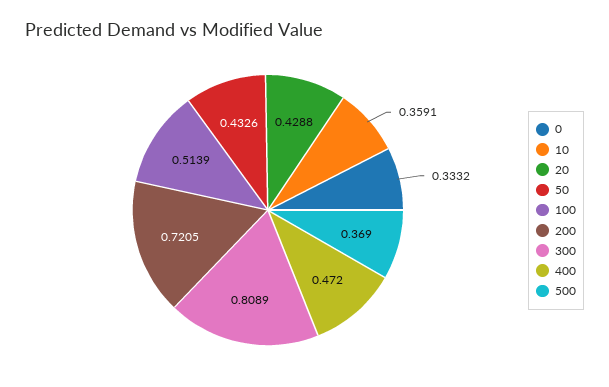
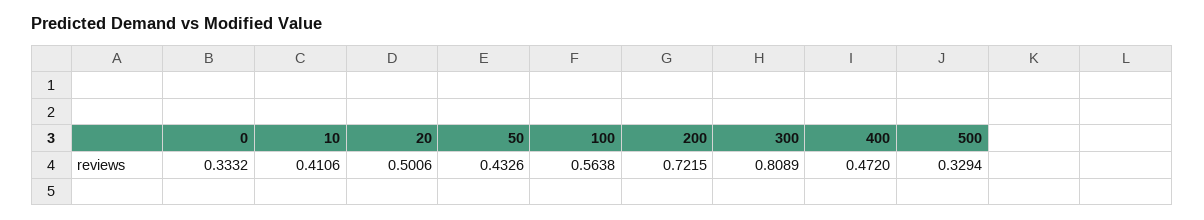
  {
    "0": 0.3332,
-   "10": 0.3591,
+   "10": 0.4106,
-   "20": 0.4288,
+   "20": 0.5006,
    "50": 0.4326,
-   "100": 0.5139,
+   "100": 0.5638,
-   "200": 0.7205,
+   "200": 0.7215,
    "300": 0.8089,
    "400": 0.472,
-   "500": 0.369
+   "500": 0.3294
  }

